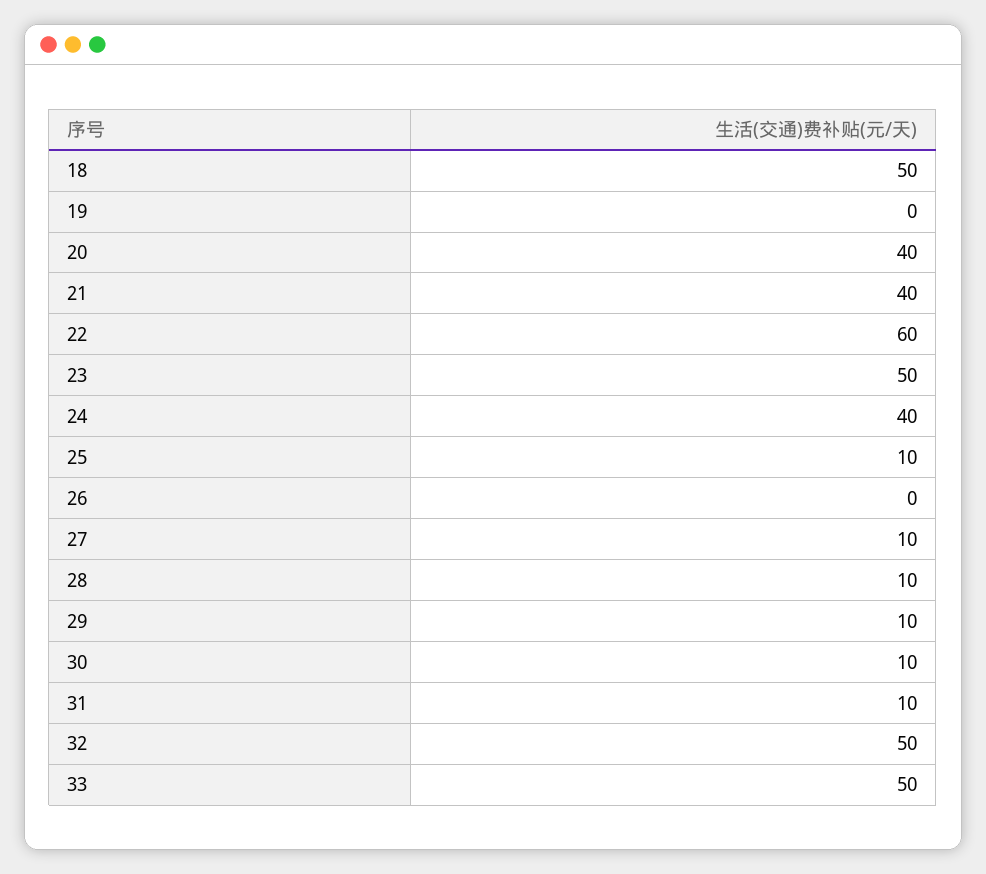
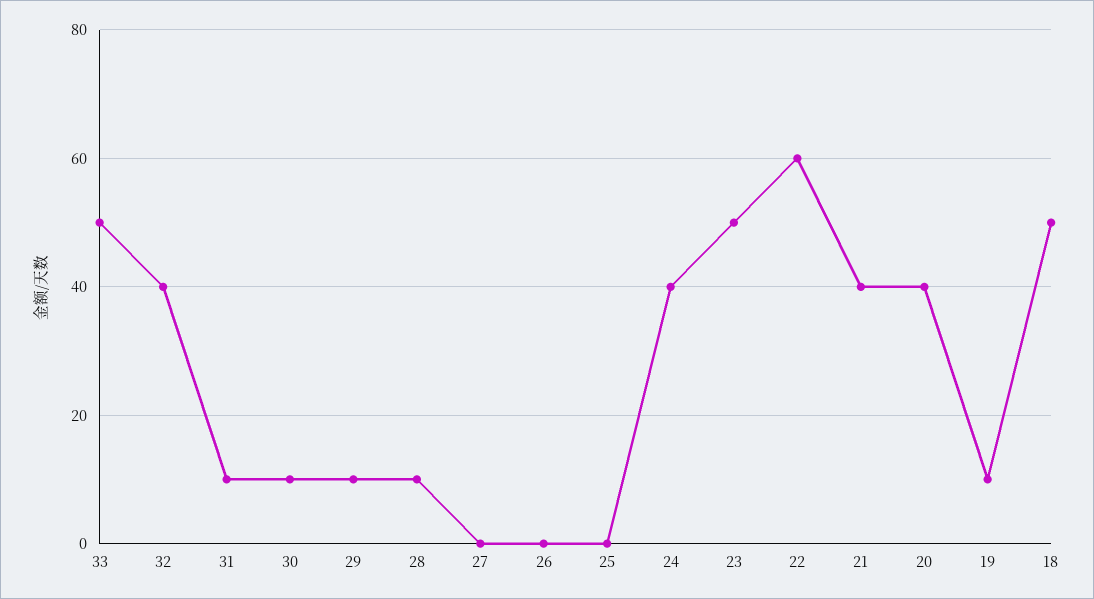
  {
    "18": 50,
-   "19": 0,
+   "19": 10,
    "20": 40,
    "21": 40,
    "22": 60,
    "23": 50,
    "24": 40,
-   "25": 10,
+   "25": 0,
    "26": 0,
-   "27": 10,
+   "27": 0,
    "28": 10,
    "29": 10,
    "30": 10,
    "31": 10,
-   "32": 50,
+   "32": 40,
    "33": 50
  }

